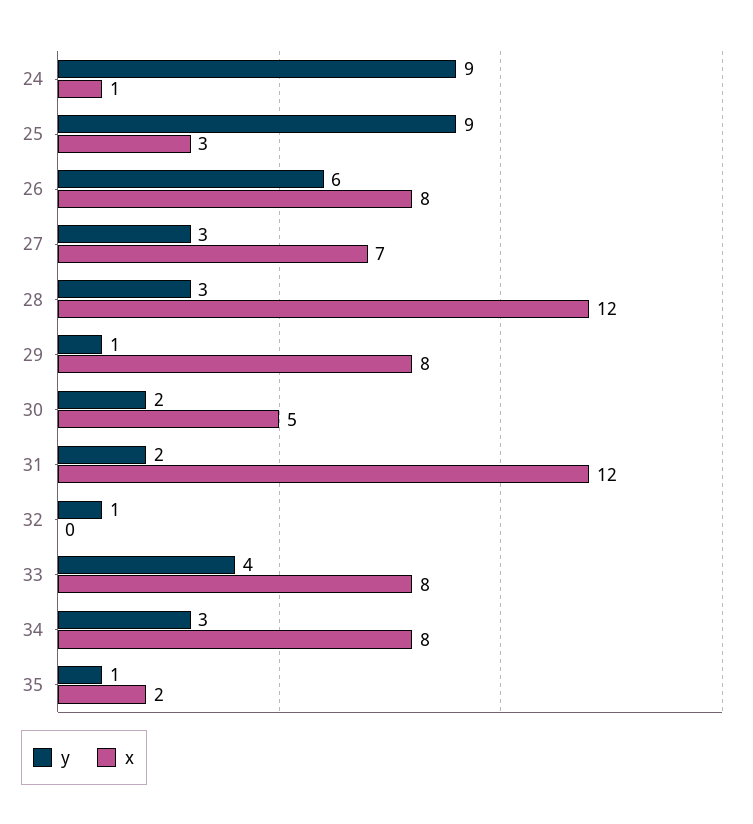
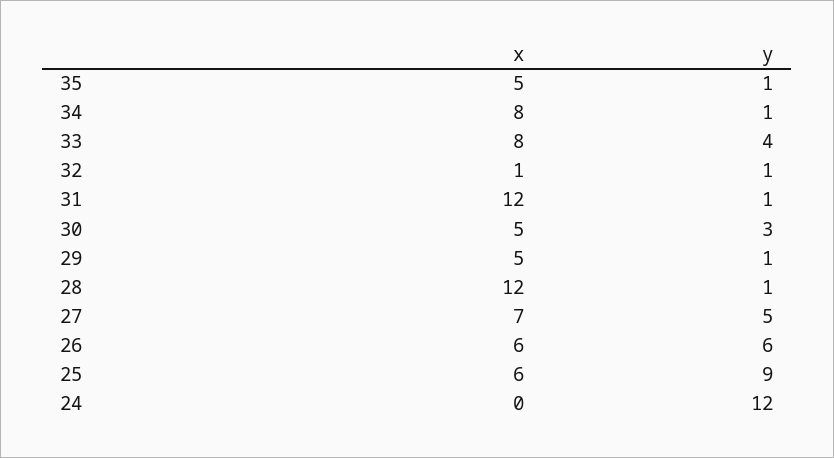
  {
    "y": {
-     "24": 9,
+     "24": 12,
      "25": 9,
      "26": 6,
-     "27": 3,
+     "27": 5,
-     "28": 3,
+     "28": 1,
      "29": 1,
-     "30": 2,
+     "30": 3,
-     "31": 2,
+     "31": 1,
      "32": 1,
      "33": 4,
-     "34": 3,
+     "34": 1,
      "35": 1
    },
    "x": {
-     "24": 1,
+     "24": 0,
-     "25": 3,
+     "25": 6,
-     "26": 8,
+     "26": 6,
      "27": 7,
      "28": 12,
-     "29": 8,
+     "29": 5,
      "30": 5,
      "31": 12,
-     "32": 0,
+     "32": 1,
      "33": 8,
      "34": 8,
-     "35": 2
+     "35": 5
    }
  }

